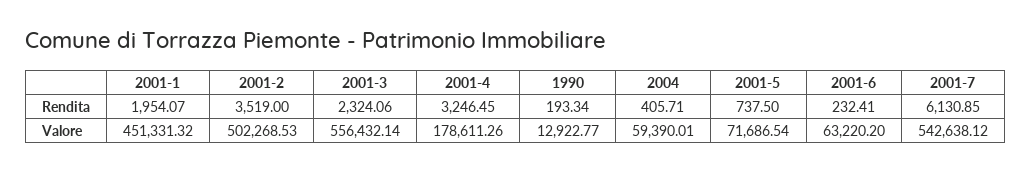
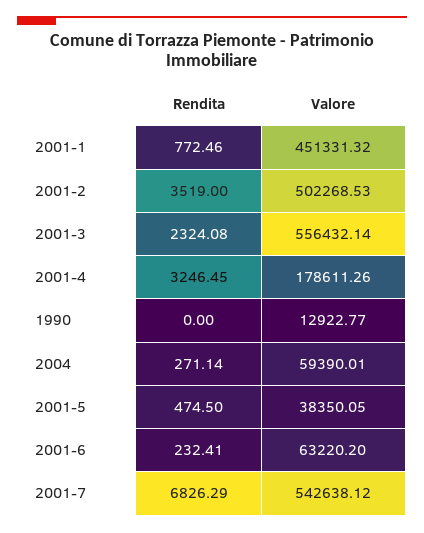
  {
    "2001-1": {
-     "Rendita": 1954.07,
+     "Rendita": 772.46,
      "Valore": 451331.32
    },
    "2001-2": {
      "Rendita": 3519,
      "Valore": 502268.53
    },
    "2001-3": {
-     "Rendita": 2324.06,
+     "Rendita": 2324.08,
      "Valore": 556432.14
    },
    "2001-4": {
      "Rendita": 3246.45,
      "Valore": 178611.26
    },
    "1990": {
-     "Rendita": 193.34,
+     "Rendita": 0,
      "Valore": 12922.77
    },
    "2004": {
-     "Rendita": 405.71,
+     "Rendita": 271.14,
      "Valore": 59390.01
    },
    "2001-5": {
-     "Rendita": 737.5,
+     "Rendita": 474.5,
-     "Valore": 71686.54
+     "Valore": 38350.05
    },
    "2001-6": {
      "Rendita": 232.41,
      "Valore": 63220.2
    },
    "2001-7": {
-     "Rendita": 6130.85,
+     "Rendita": 6826.29,
      "Valore": 542638.12
    }
  }

